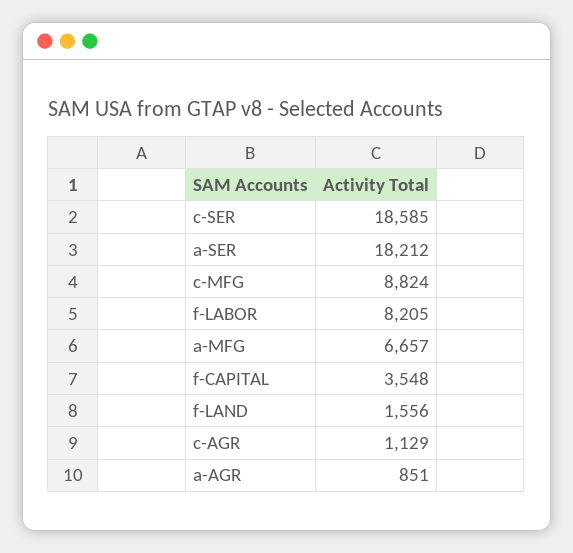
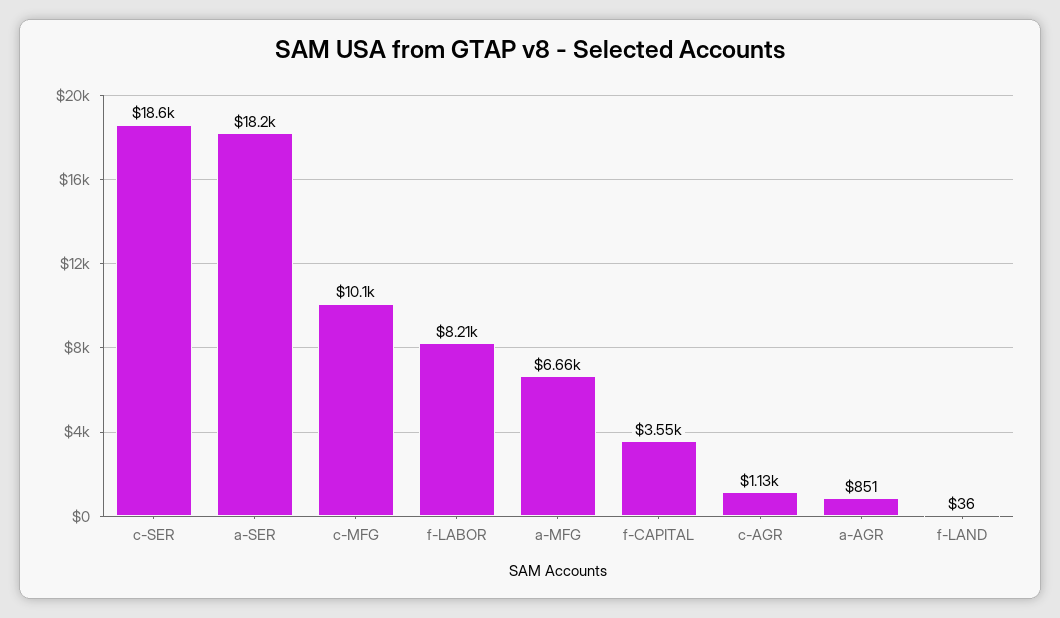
  {
    "c-SER": 18585,
    "a-SER": 18212,
-   "c-MFG": 8824,
+   "c-MFG": 10100,
    "f-LABOR": 8205,
    "a-MFG": 6657,
    "f-CAPITAL": 3548,
-   "f-LAND": 1556,
+   "f-LAND": 36,
    "c-AGR": 1129,
    "a-AGR": 851
  }

